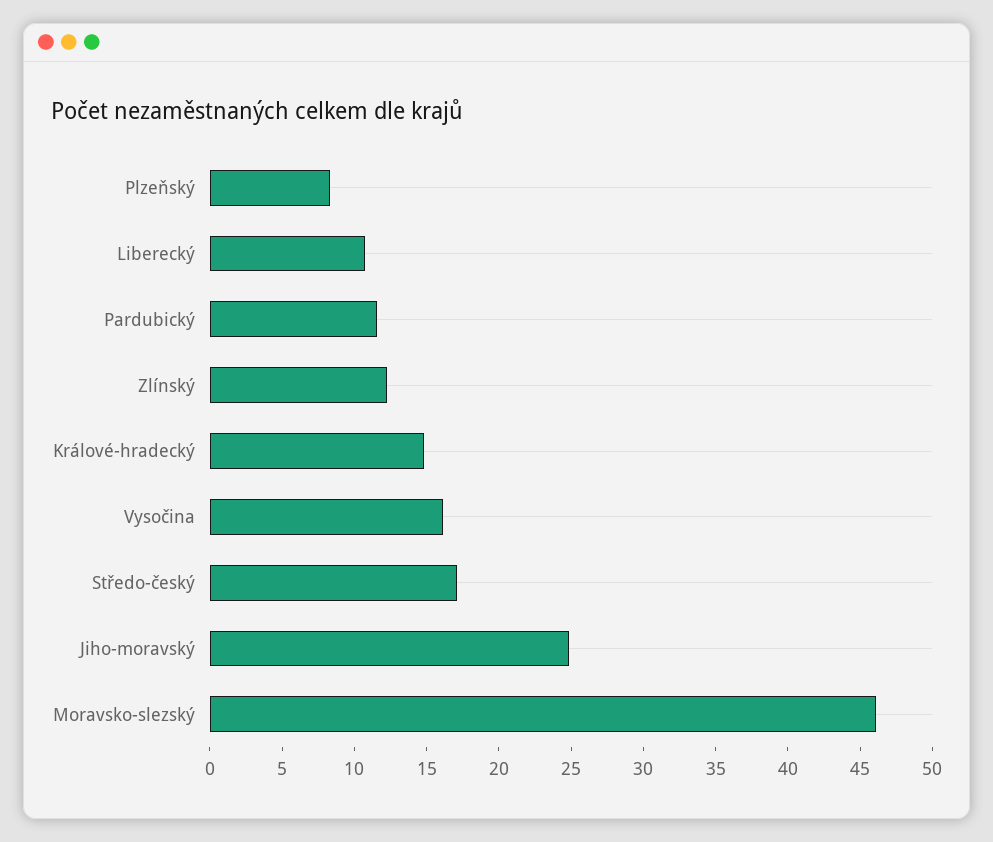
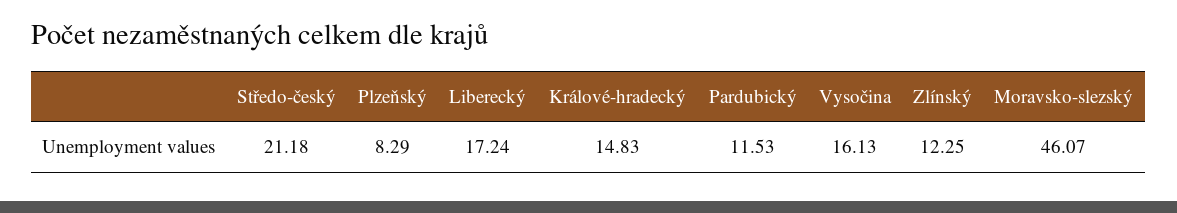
  {
    "Plzeňský": 8.29,
-   "Liberecký": 11,
+   "Liberecký": 17.24,
    "Pardubický": 11.53,
    "Zlínský": 12.25,
    "Králové-hradecký": 14.83,
    "Vysočina": 16.13,
-   "Středo-český": 17,
+   "Středo-český": 21.18,
-   "Jiho-moravský": 25,
    "Moravsko-slezský": 46.07
  }

